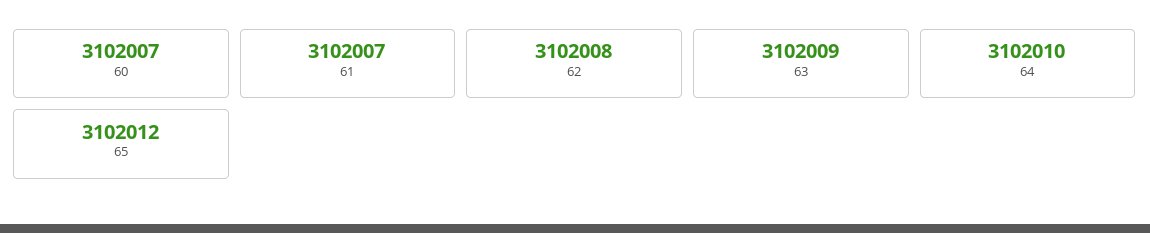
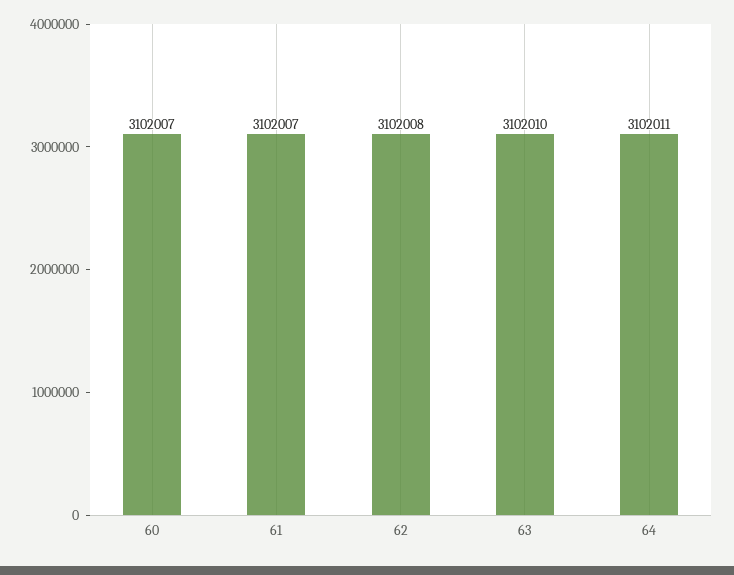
  {
    "60": 3102007,
    "61": 3102007,
    "62": 3102008,
-   "63": 3102009,
+   "63": 3102010,
-   "64": 3102010,
+   "64": 3102011
-   "65": 3102012
  }

